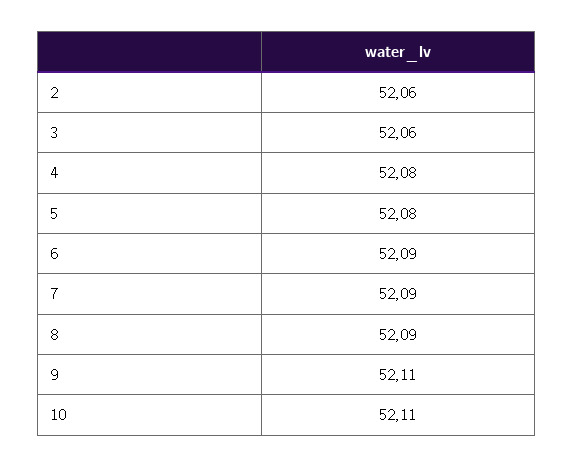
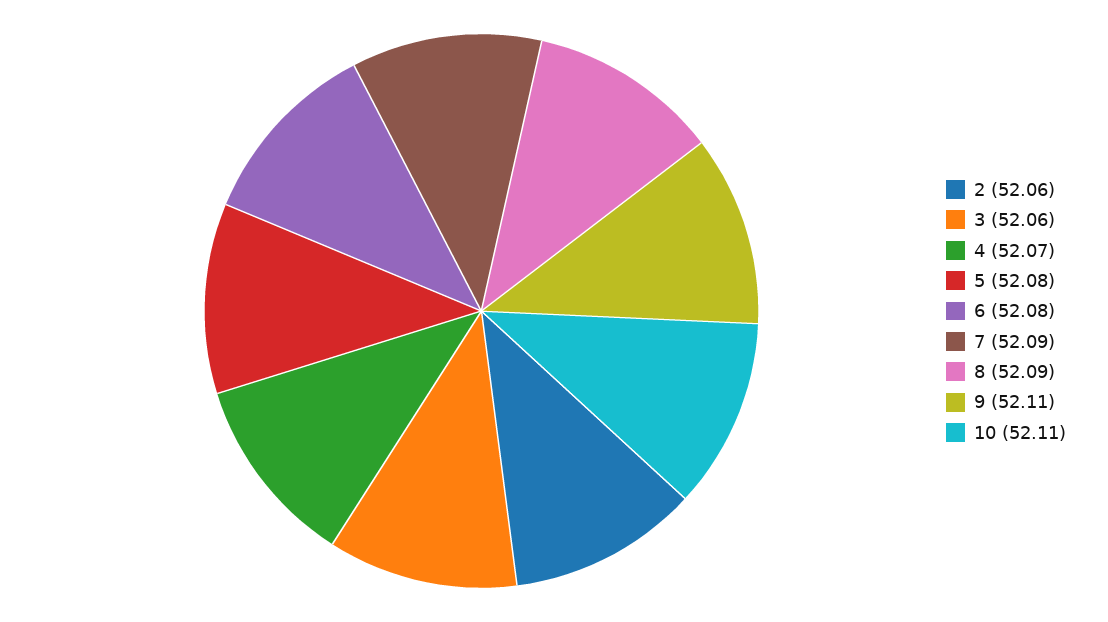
  {
    "2": 52.06,
    "3": 52.06,
-   "4": 52.08,
+   "4": 52.07,
    "5": 52.08,
-   "6": 52.09,
+   "6": 52.08,
    "7": 52.09,
    "8": 52.09,
    "9": 52.11,
    "10": 52.11
  }

